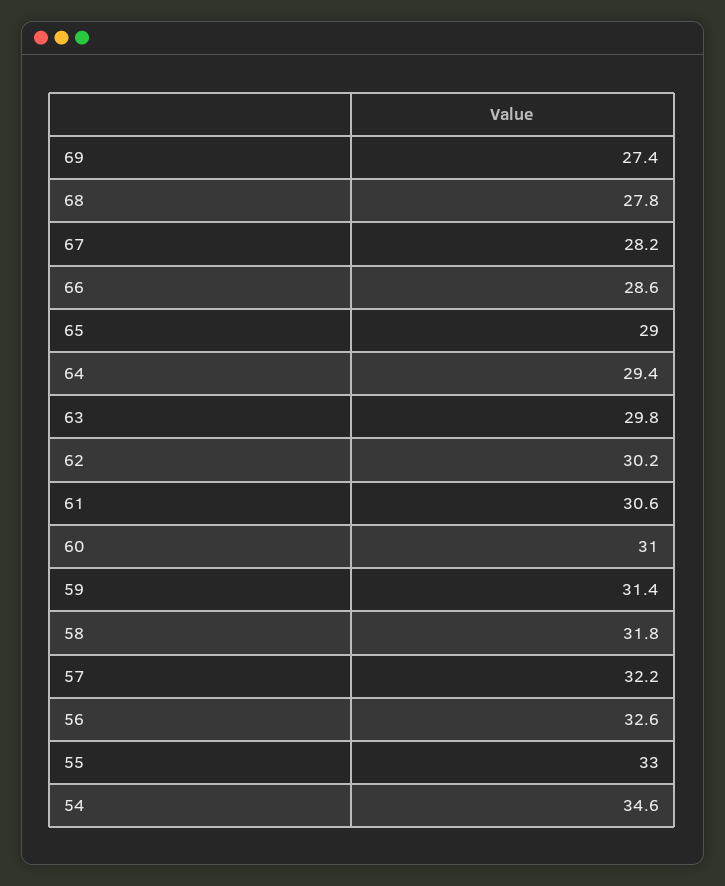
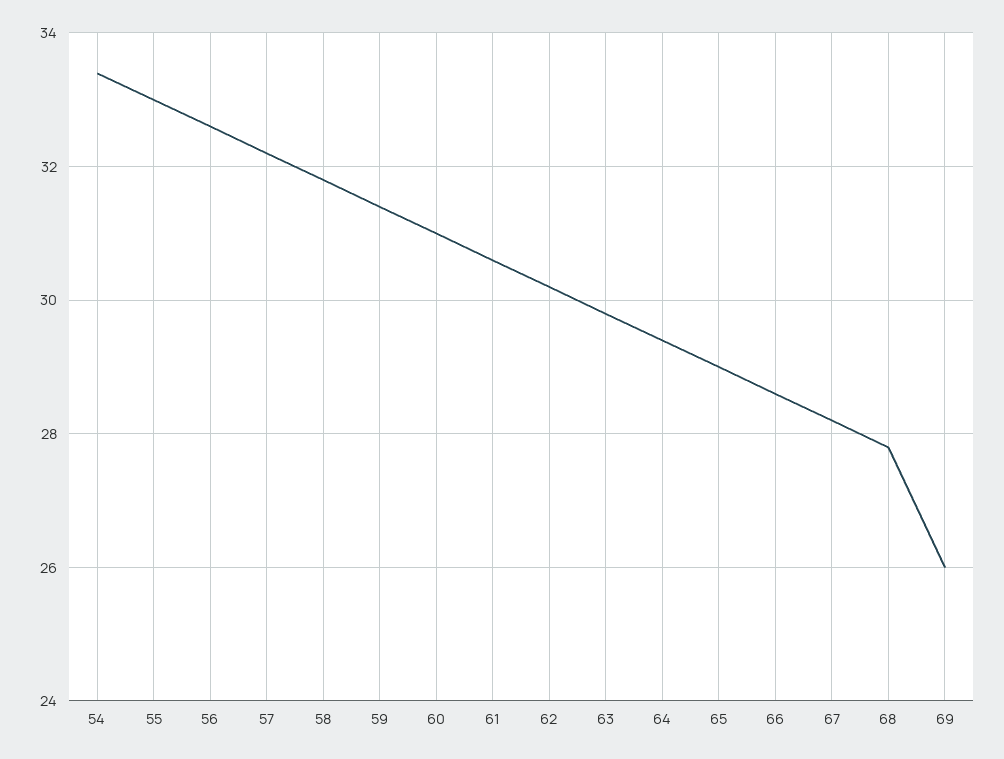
  {
-   "69": 27.4,
+   "69": 26,
    "68": 27.8,
    "67": 28.2,
    "66": 28.6,
    "65": 29,
    "64": 29.4,
    "63": 29.8,
    "62": 30.2,
    "61": 30.6,
    "60": 31,
    "59": 31.4,
    "58": 31.8,
    "57": 32.2,
    "56": 32.6,
    "55": 33,
-   "54": 34.6
+   "54": 33.5
  }

